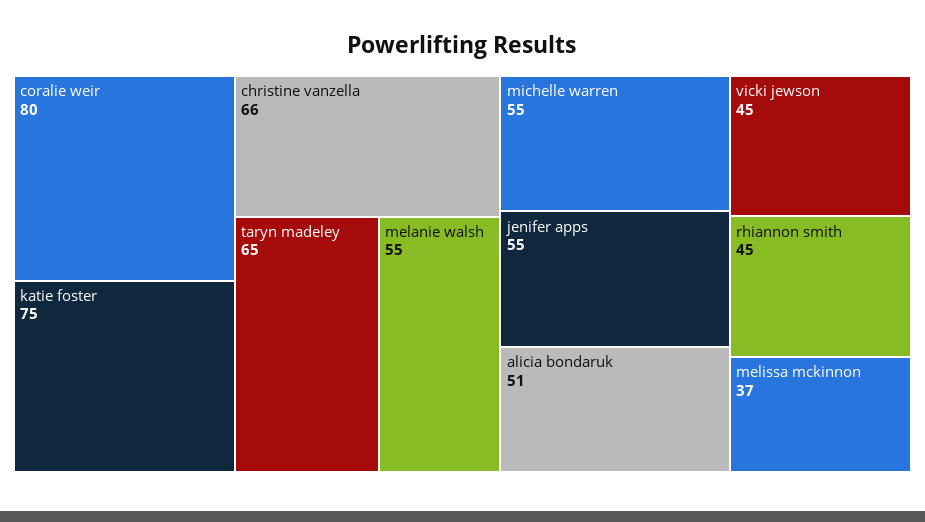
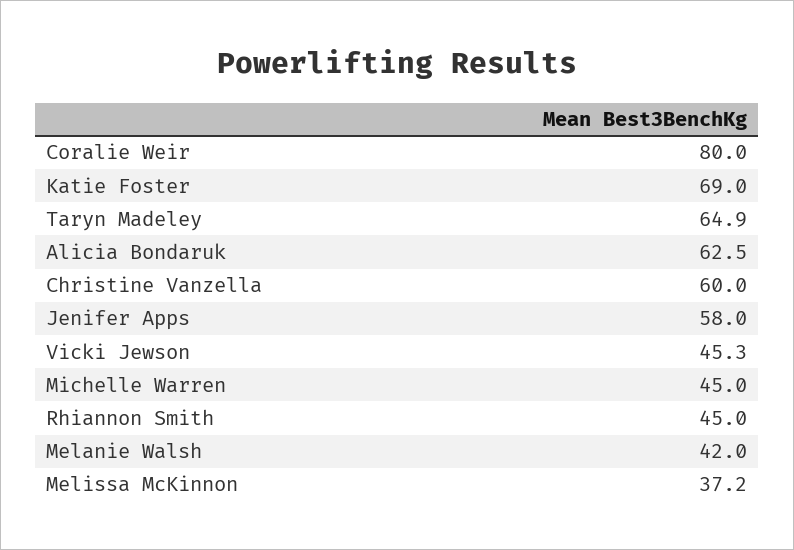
  {
    "coralie weir": 80,
-   "katie foster": 75,
+   "katie foster": 69,
-   "christine vanzella": 66,
+   "christine vanzella": 60,
    "taryn madeley": 64.9,
-   "melanie walsh": 55,
+   "melanie walsh": 42,
-   "michelle warren": 55,
+   "michelle warren": 45,
-   "jenifer apps": 55,
+   "jenifer apps": 58,
-   "alicia bondaruk": 51,
+   "alicia bondaruk": 62.5,
    "vicki jewson": 45.3,
    "rhiannon smith": 45,
    "melissa mckinnon": 37.2
  }

